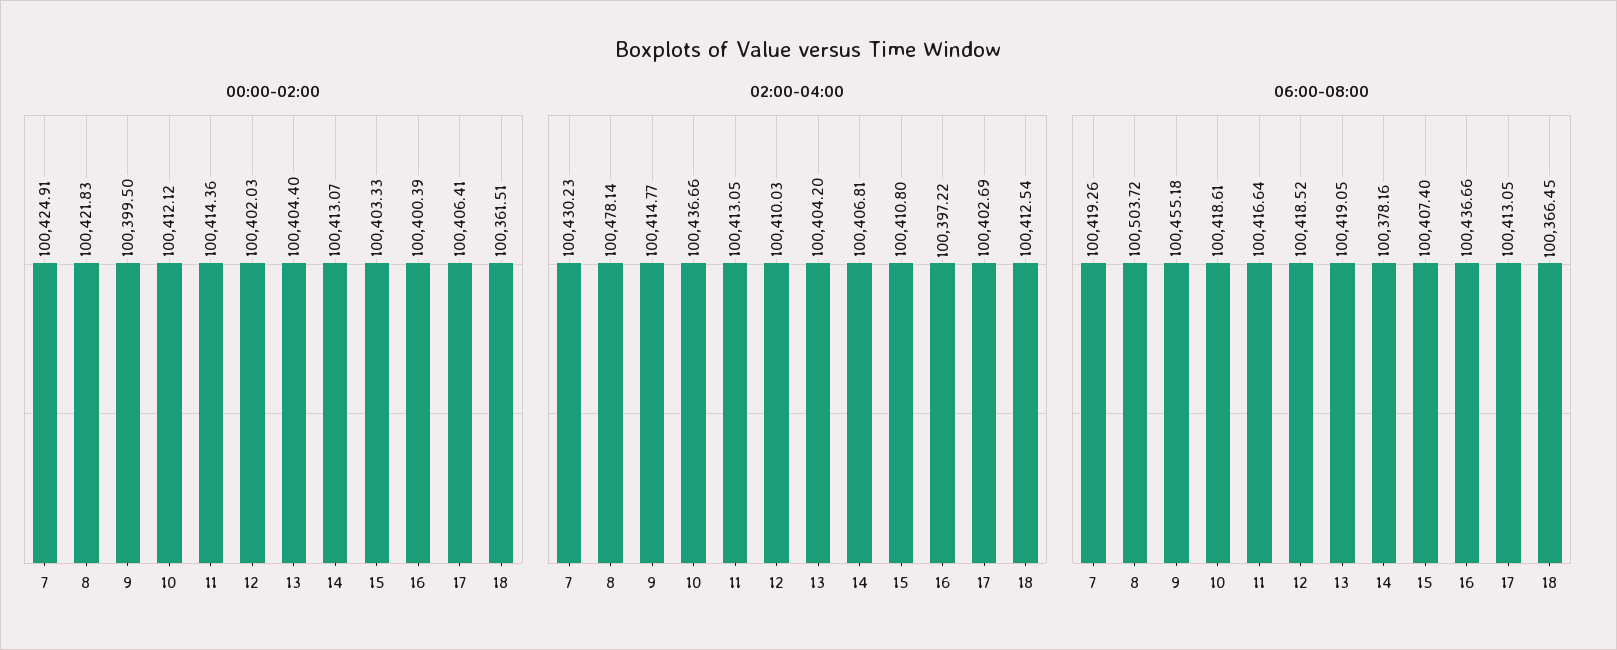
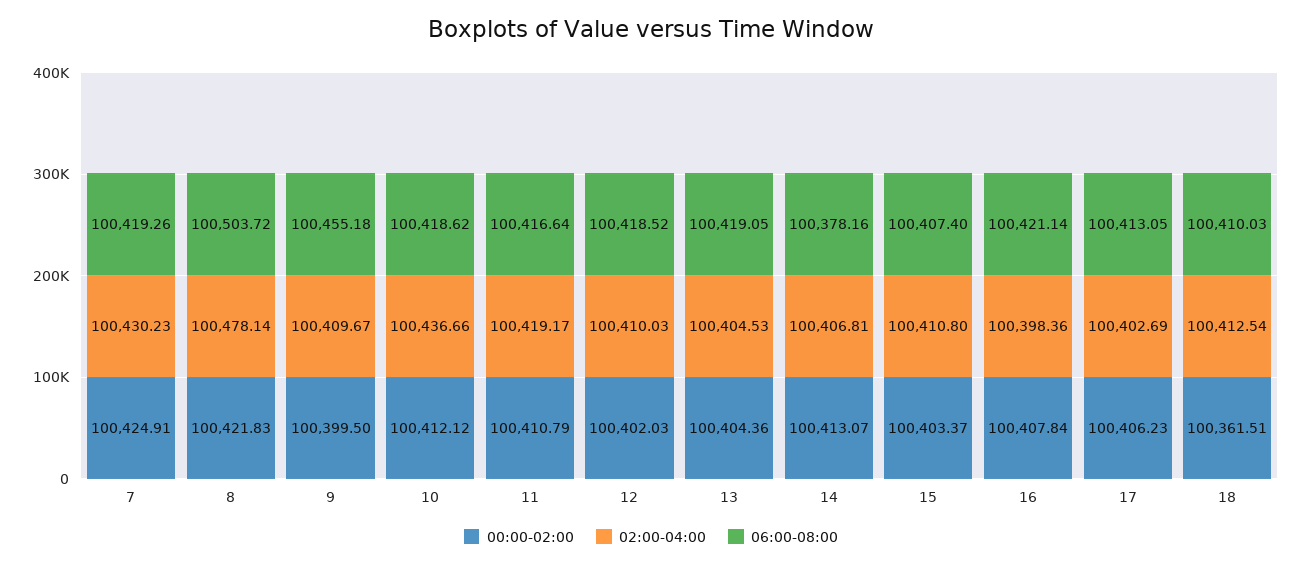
  {
    "00:00-02:00": {
      "7": 100424.91,
      "8": 100421.83,
      "9": 100399.5,
      "10": 100412.12,
-     "11": 100414.36,
+     "11": 100410.79,
      "12": 100402.03,
-     "13": 100404.4,
+     "13": 100404.36,
      "14": 100413.07,
-     "15": 100403.33,
+     "15": 100403.37,
-     "16": 100400.39,
+     "16": 100407.84,
-     "17": 100406.41,
+     "17": 100406.23,
      "18": 100361.51
    },
    "02:00-04:00": {
      "7": 100430.23,
      "8": 100478.14,
-     "9": 100414.77,
+     "9": 100409.67,
      "10": 100436.66,
-     "11": 100413.05,
+     "11": 100419.17,
      "12": 100410.03,
-     "13": 100404.2,
+     "13": 100404.53,
      "14": 100406.81,
      "15": 100410.8,
-     "16": 100397.22,
+     "16": 100398.36,
      "17": 100402.69,
      "18": 100412.54
    },
    "06:00-08:00": {
      "7": 100419.26,
      "8": 100503.72,
      "9": 100455.18,
-     "10": 100418.61,
+     "10": 100418.62,
      "11": 100416.64,
      "12": 100418.52,
      "13": 100419.05,
      "14": 100378.16,
      "15": 100407.4,
-     "16": 100436.66,
+     "16": 100421.14,
      "17": 100413.05,
-     "18": 100366.45
+     "18": 100410.03
    }
  }

